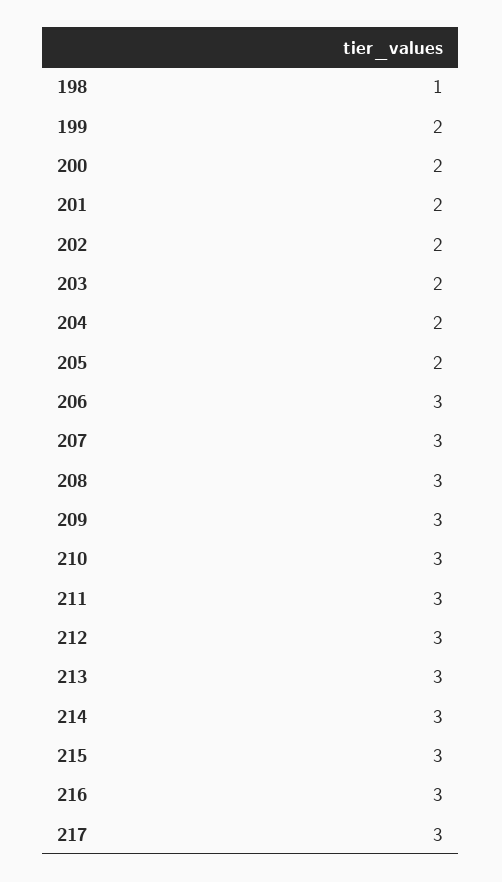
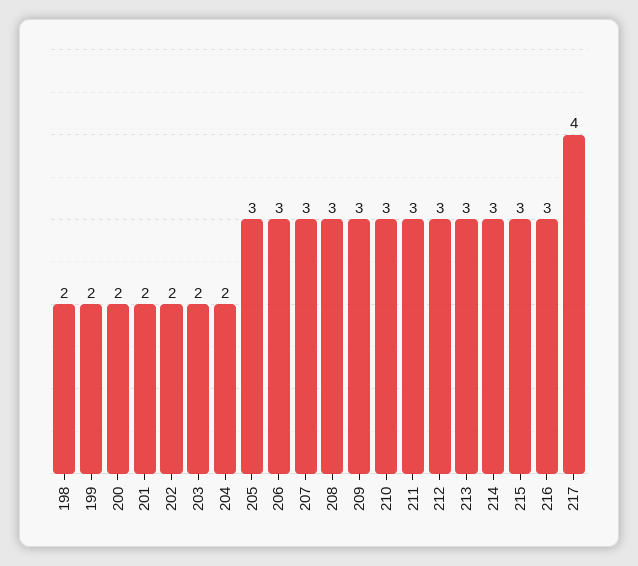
  {
-   "198": 1,
+   "198": 2,
    "199": 2,
    "200": 2,
    "201": 2,
    "202": 2,
    "203": 2,
    "204": 2,
-   "205": 2,
+   "205": 3,
    "206": 3,
    "207": 3,
    "208": 3,
    "209": 3,
    "210": 3,
    "211": 3,
    "212": 3,
    "213": 3,
    "214": 3,
    "215": 3,
    "216": 3,
-   "217": 3
+   "217": 4
  }

